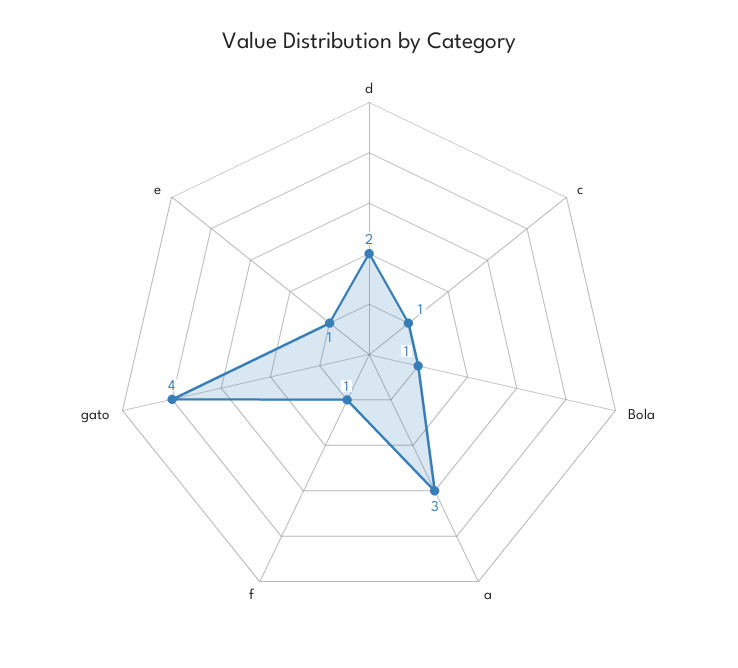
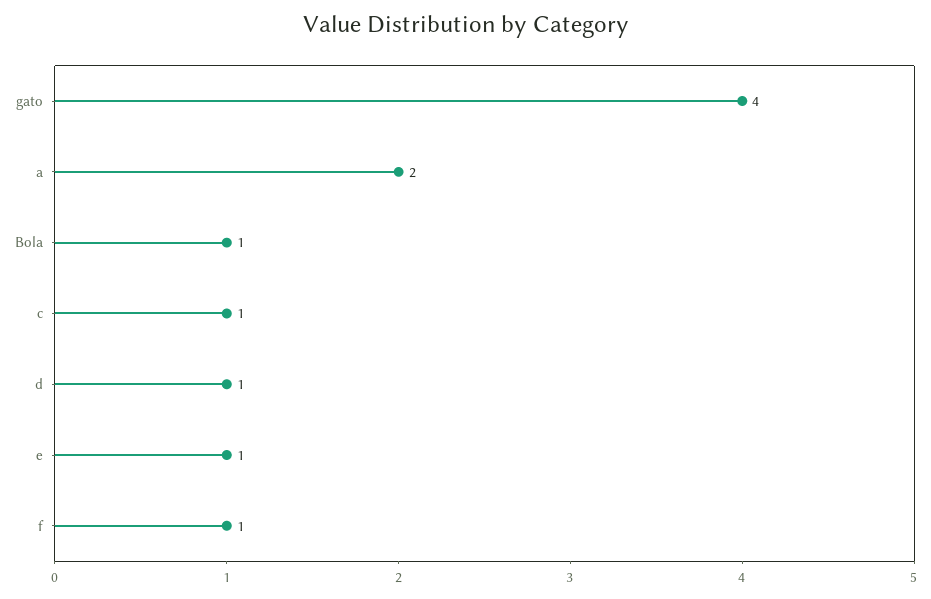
  {
-   "d": 2,
+   "d": 1,
    "c": 1,
    "Bola": 1,
-   "a": 3,
+   "a": 2,
    "f": 1,
    "gato": 4,
    "e": 1
  }

